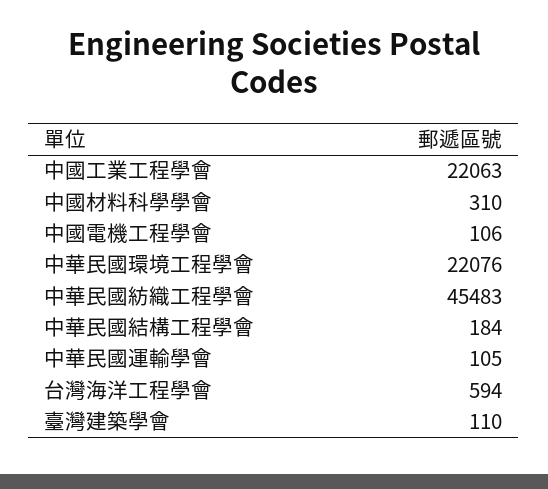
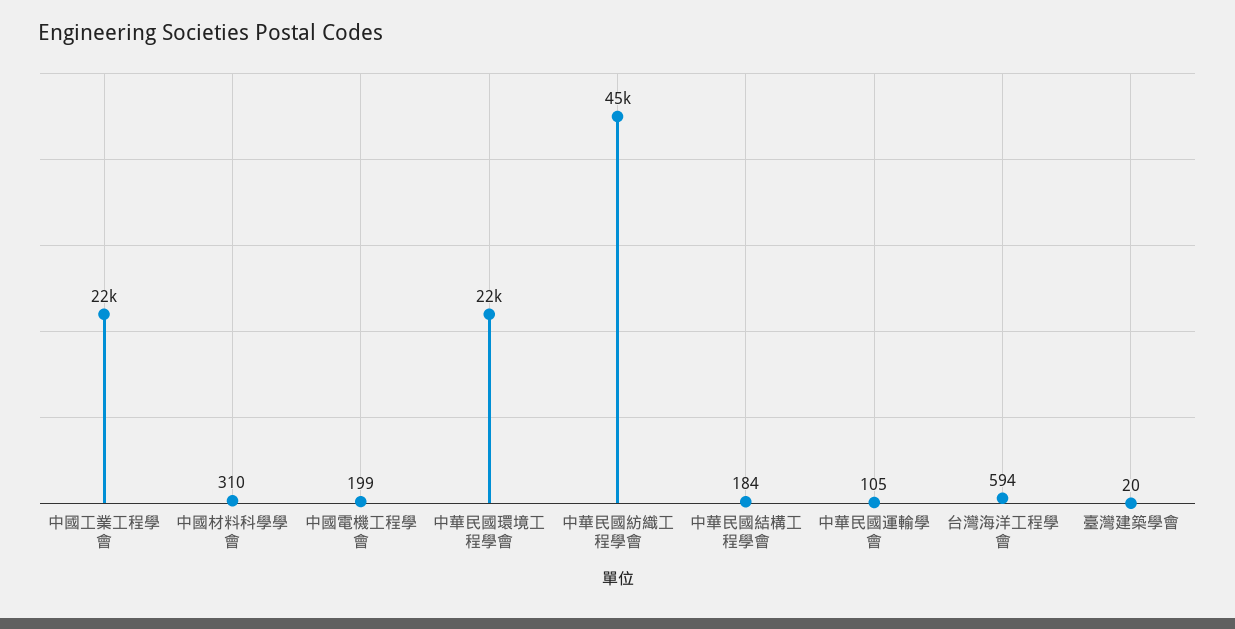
  {
    "中國工業工程學會": 22063,
    "中國材料科學學會": 310,
-   "中國電機工程學會": 106,
+   "中國電機工程學會": 199,
    "中華民國環境工程學會": 22076,
    "中華民國紡織工程學會": 45483,
    "中華民國結構工程學會": 184,
    "中華民國運輸學會": 105,
    "台灣海洋工程學會": 594,
-   "臺灣建築學會": 110
+   "臺灣建築學會": 20
  }

